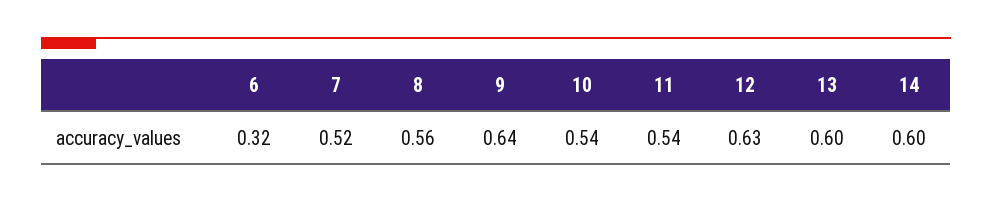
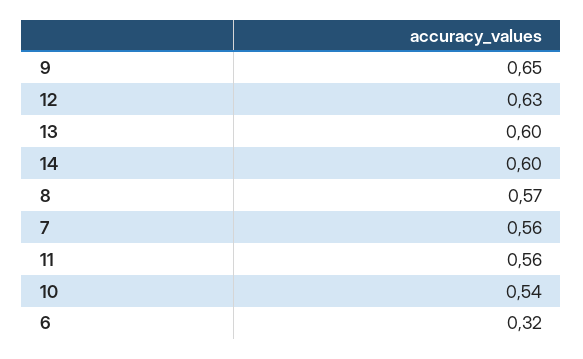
  {
    "6": 0.32,
-   "7": 0.52,
+   "7": 0.56,
-   "8": 0.56,
+   "8": 0.57,
-   "9": 0.64,
+   "9": 0.65,
    "10": 0.54,
-   "11": 0.54,
+   "11": 0.56,
    "12": 0.63,
    "13": 0.6,
    "14": 0.6
  }

